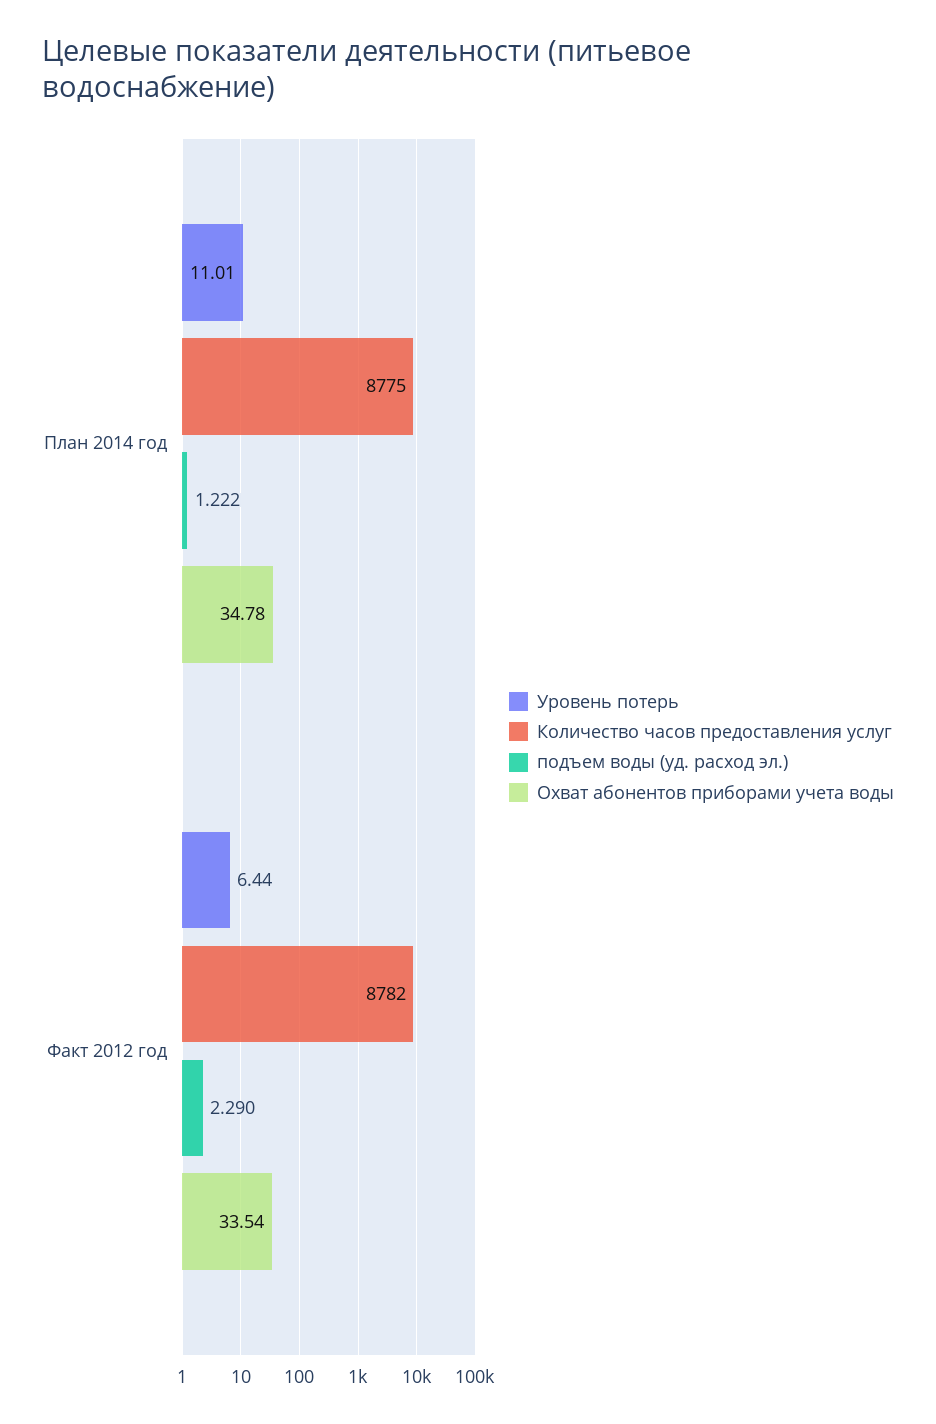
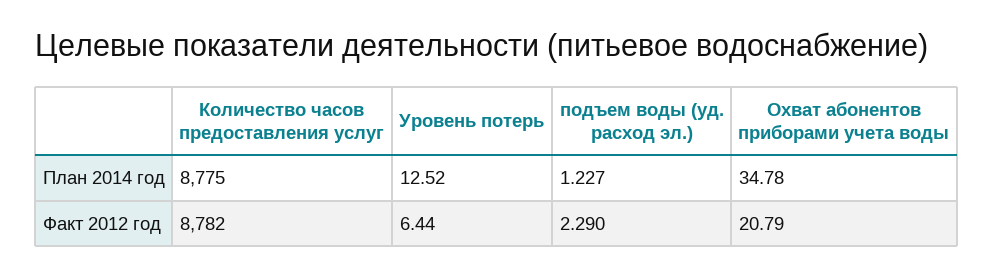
  {
    "Уровень потерь": {
-     "План 2014 год": 11.01,
+     "План 2014 год": 12.52,
      "Факт 2012 год": 6.44
    },
    "Количество часов предоставления услуг": {
      "План 2014 год": 8775,
      "Факт 2012 год": 8782
    },
    "подъем воды (уд. расход эл.)": {
-     "План 2014 год": 1.222,
+     "План 2014 год": 1.227,
      "Факт 2012 год": 2.29
    },
    "Охват абонентов приборами учета воды": {
      "План 2014 год": 34.78,
-     "Факт 2012 год": 33.54
+     "Факт 2012 год": 20.79
    }
  }

